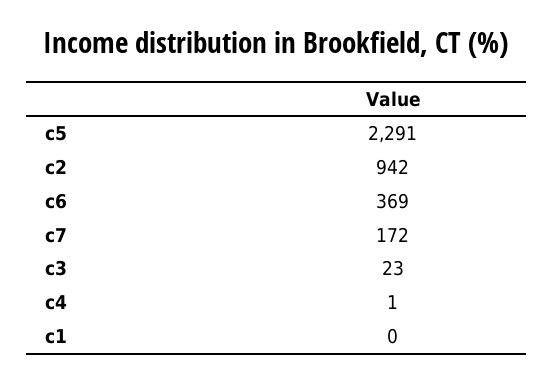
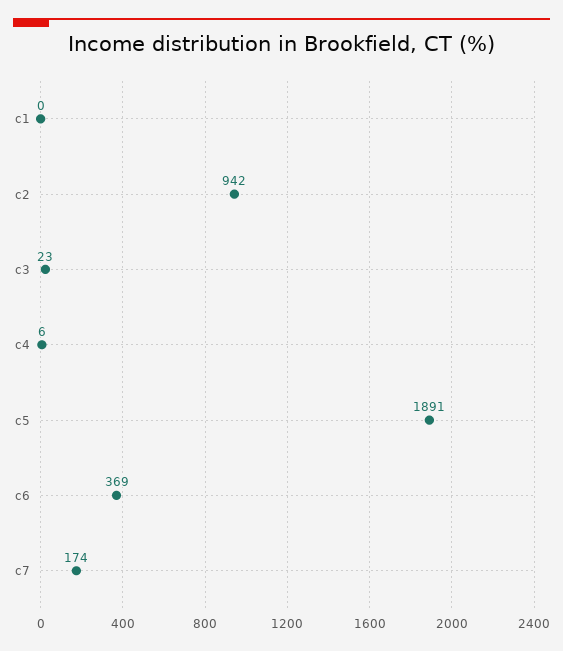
  {
-   "c5": 2291,
+   "c5": 1891,
    "c2": 942,
    "c6": 369,
-   "c7": 172,
+   "c7": 174,
    "c3": 23,
-   "c4": 1,
+   "c4": 6,
    "c1": 0
  }

